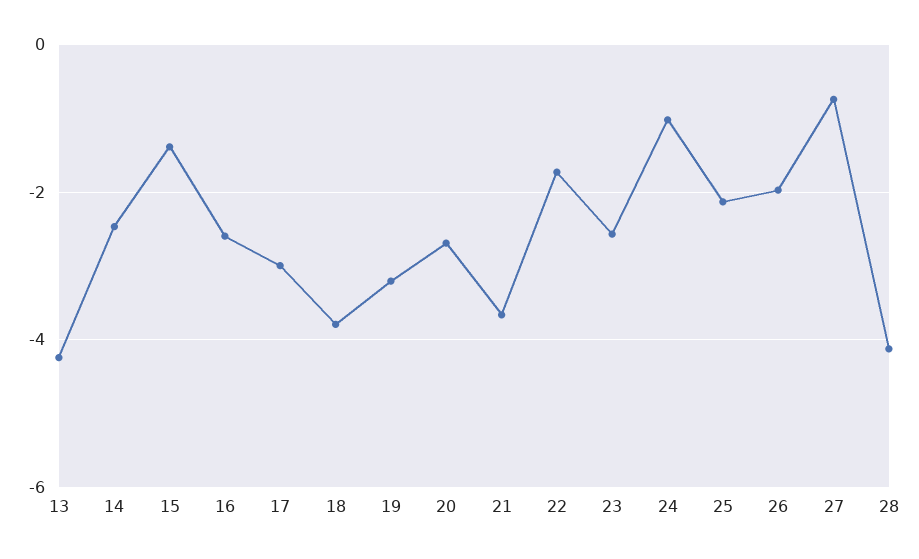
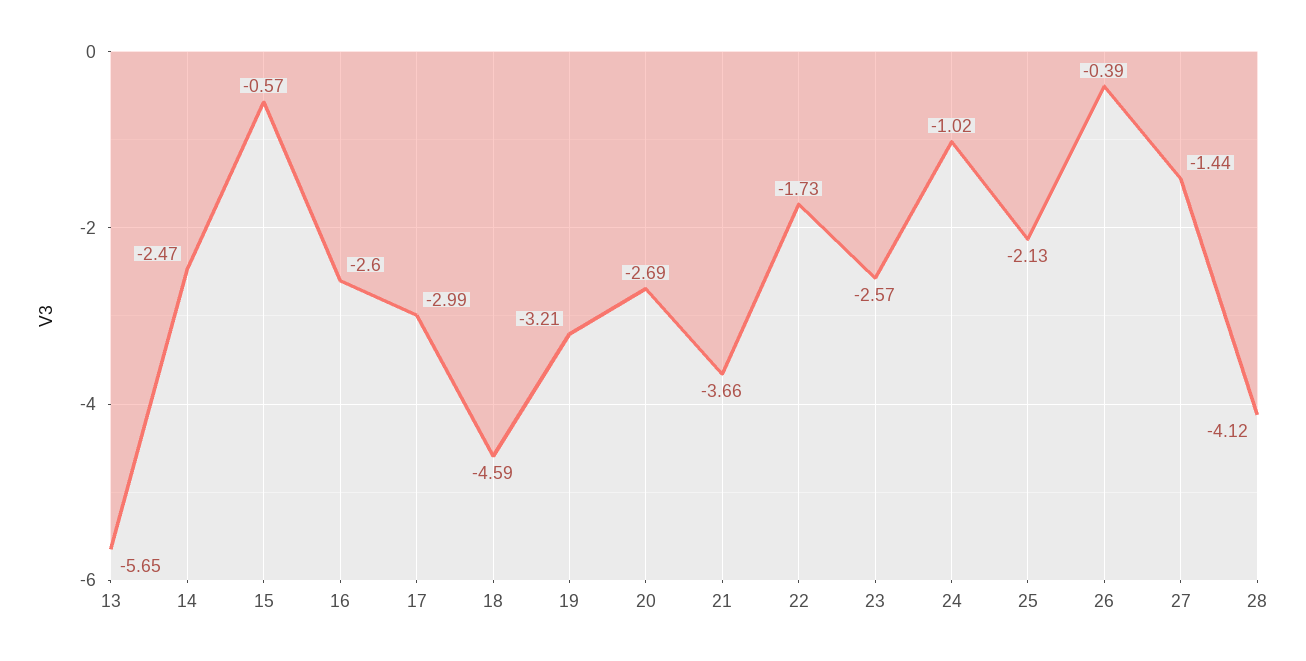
  {
-   "13": -4.2,
+   "13": -5.65,
    "14": -2.47,
-   "15": -1.4,
+   "15": -0.57,
    "16": -2.6,
    "17": -2.99,
-   "18": -3.8,
+   "18": -4.59,
    "19": -3.21,
    "20": -2.69,
    "21": -3.66,
    "22": -1.73,
    "23": -2.57,
    "24": -1.02,
    "25": -2.13,
-   "26": -2,
+   "26": -0.39,
-   "27": -0.8,
+   "27": -1.44,
    "28": -4.12
  }

